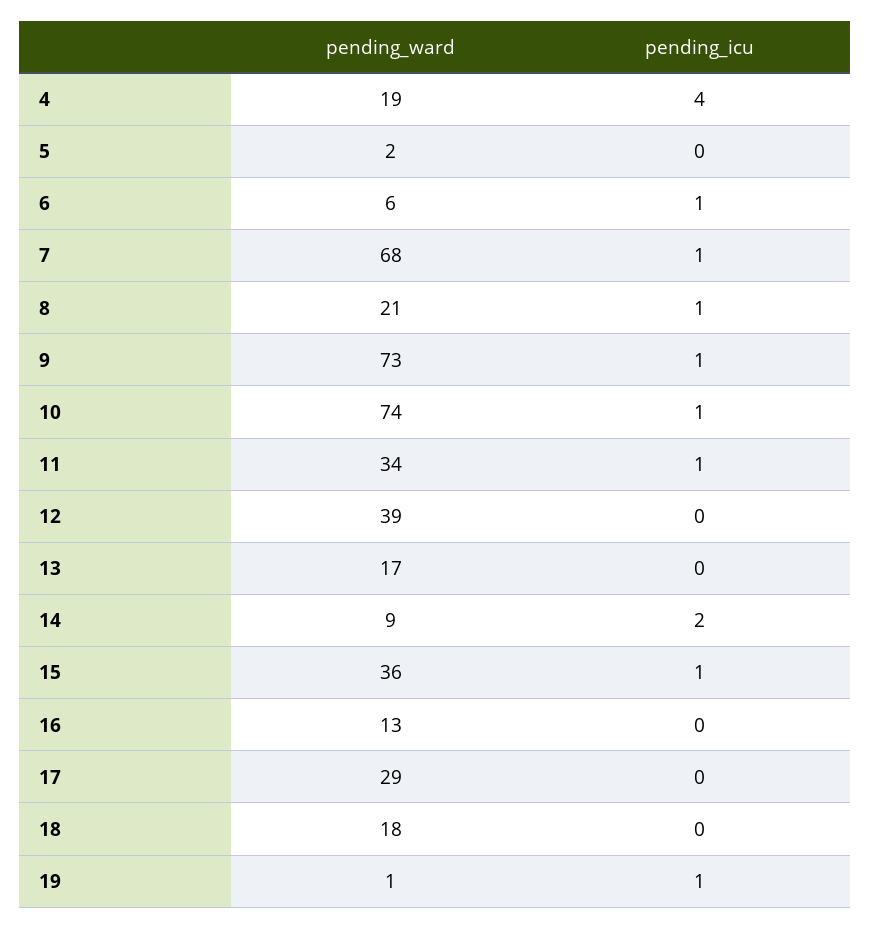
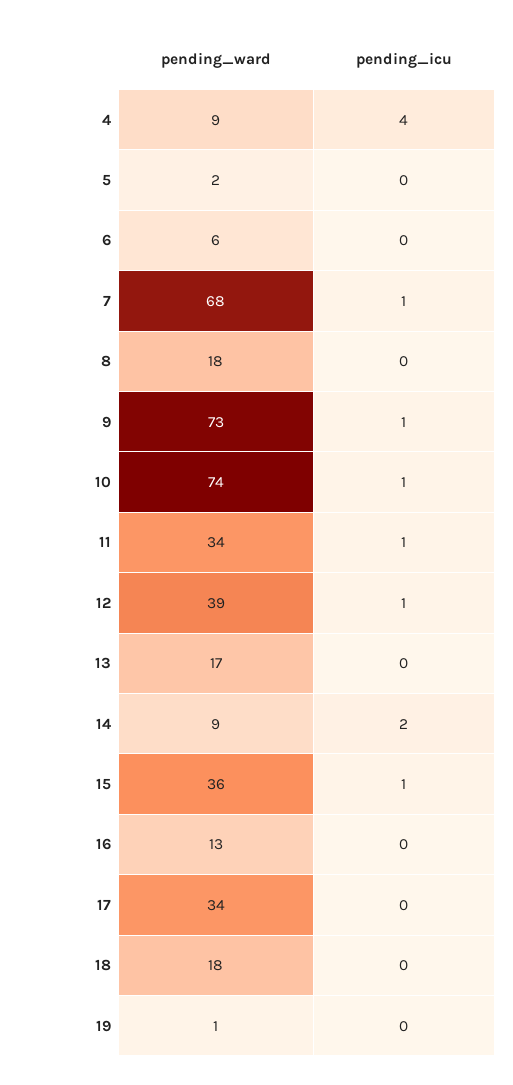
  {
    "pending_ward": {
-     "4": 19,
+     "4": 9,
      "5": 2,
      "6": 6,
      "7": 68,
-     "8": 21,
+     "8": 18,
      "9": 73,
      "10": 74,
      "11": 34,
      "12": 39,
      "13": 17,
      "14": 9,
      "15": 36,
      "16": 13,
-     "17": 29,
+     "17": 34,
      "18": 18,
      "19": 1
    },
    "pending_icu": {
      "4": 4,
      "5": 0,
-     "6": 1,
+     "6": 0,
      "7": 1,
-     "8": 1,
+     "8": 0,
      "9": 1,
      "10": 1,
      "11": 1,
-     "12": 0,
+     "12": 1,
      "13": 0,
      "14": 2,
      "15": 1,
      "16": 0,
      "17": 0,
      "18": 0,
-     "19": 1
+     "19": 0
    }
  }

